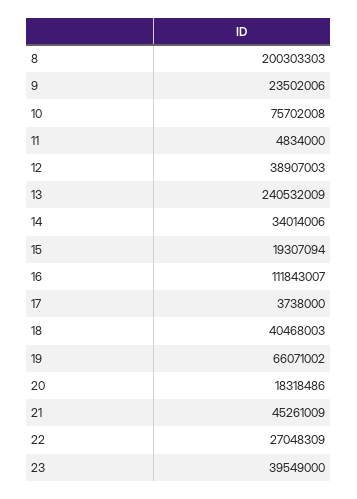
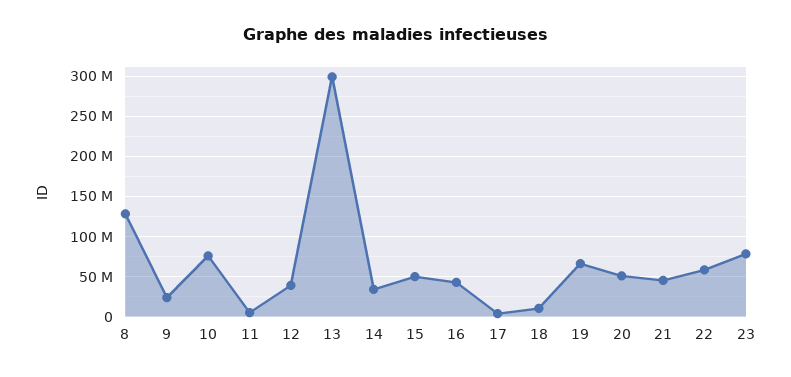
  {
-   "8": 200303303,
+   "8": 130000000,
    "9": 23502006,
    "10": 75702008,
    "11": 4834000,
    "12": 38907003,
-   "13": 240532009,
+   "13": 300000000,
    "14": 34014006,
-   "15": 19307094,
+   "15": 50000000,
-   "16": 111843007,
+   "16": 40000000,
    "17": 3738000,
-   "18": 40468003,
+   "18": 10000000,
    "19": 66071002,
-   "20": 18318486,
+   "20": 50000000,
    "21": 45261009,
-   "22": 27048309,
+   "22": 60000000,
-   "23": 39549000
+   "23": 80000000
  }

